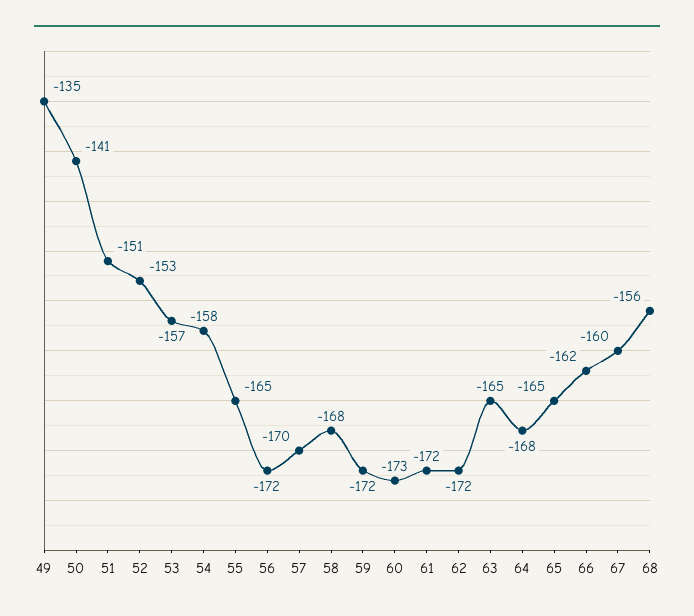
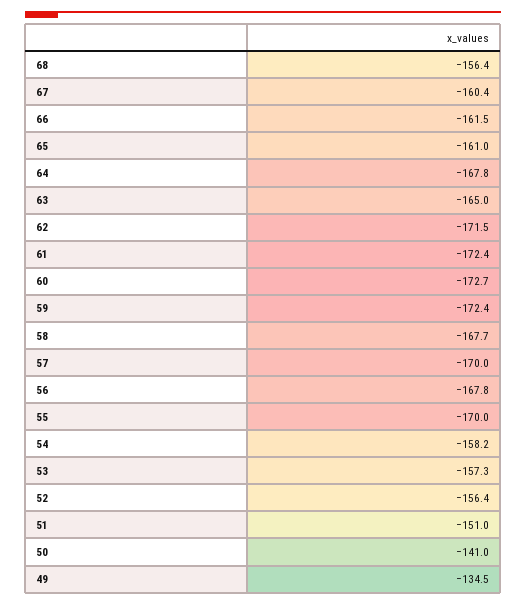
  {
    "49": -134.5,
    "50": -141,
    "51": -151,
-   "52": -153,
+   "52": -156.4,
    "53": -157.3,
    "54": -158.2,
-   "55": -165,
+   "55": -170,
-   "56": -172,
+   "56": -167.8,
    "57": -170,
    "58": -167.7,
    "59": -172.4,
    "60": -172.7,
    "61": -172.4,
    "62": -171.5,
    "63": -165,
    "64": -167.8,
-   "65": -165,
+   "65": -161,
    "66": -161.5,
    "67": -160.4,
    "68": -156.4
  }

